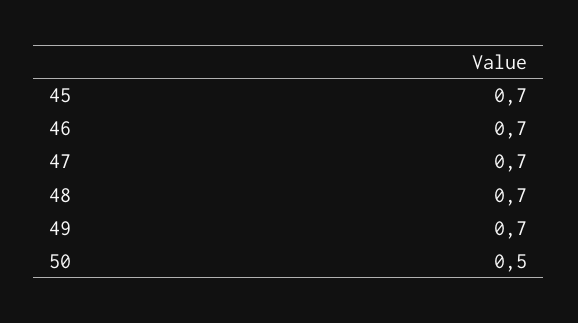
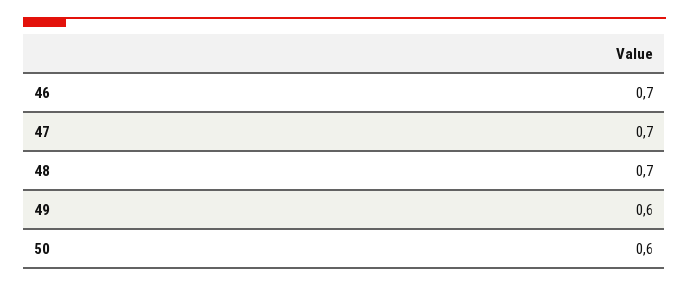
  {
-   "45": 0.7,
    "46": 0.7,
    "47": 0.7,
    "48": 0.7,
-   "49": 0.7,
+   "49": 0.6,
-   "50": 0.5
+   "50": 0.6
  }

